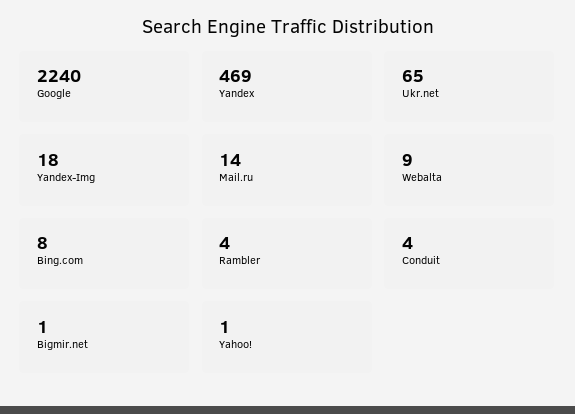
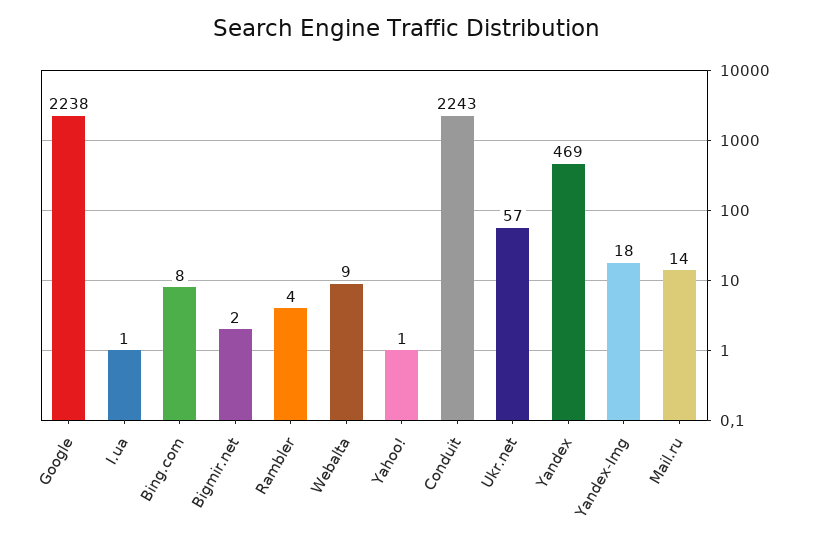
  {
-   "Google": 2240,
+   "Google": 2238,
    "Yandex": 469,
-   "Ukr.net": 65,
+   "Ukr.net": 57,
    "Yandex-Img": 18,
    "Mail.ru": 14,
    "Webalta": 9,
    "Bing.com": 8,
    "Rambler": 4,
-   "Conduit": 4,
+   "Conduit": 2243,
-   "Bigmir.net": 1,
+   "Bigmir.net": 2,
-   "Yahoo!": 1
+   "Yahoo!": 1,
+   "I.ua": 1
  }

